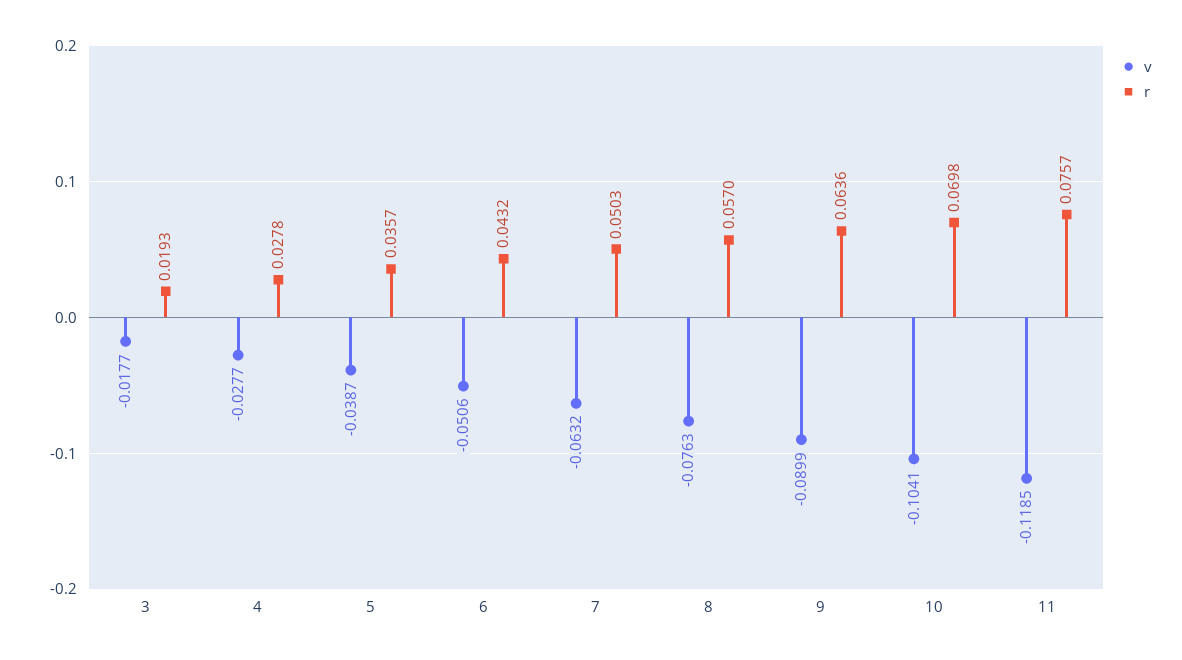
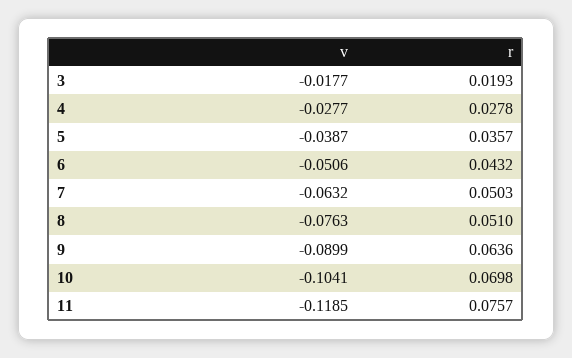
  {
    "v": {
      "3": -0.0177,
      "4": -0.0277,
      "5": -0.0387,
      "6": -0.0506,
      "7": -0.0632,
      "8": -0.0763,
      "9": -0.0899,
      "10": -0.1041,
      "11": -0.1185
    },
    "r": {
      "3": 0.0193,
      "4": 0.0278,
      "5": 0.0357,
      "6": 0.0432,
      "7": 0.0503,
-     "8": 0.057,
+     "8": 0.051,
      "9": 0.0636,
      "10": 0.0698,
      "11": 0.0757
    }
  }

